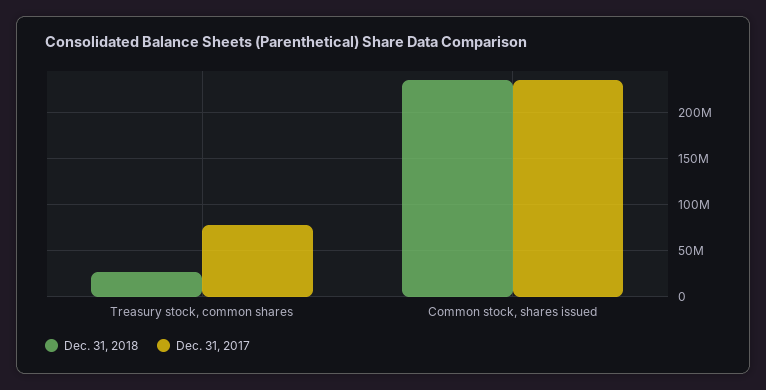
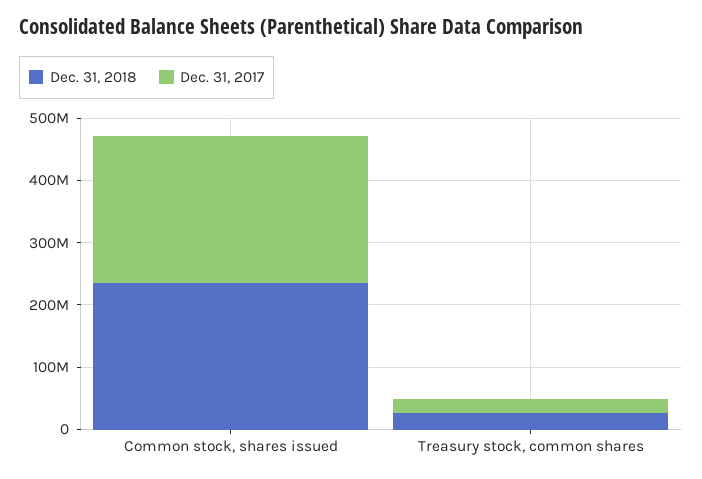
  {
    "Dec. 31, 2018": {
      "Treasury stock, common shares": 30000000,
      "Common stock, shares issued": 240000000
    },
    "Dec. 31, 2017": {
-     "Treasury stock, common shares": 80000000,
+     "Treasury stock, common shares": 20000000,
      "Common stock, shares issued": 240000000
    }
  }

